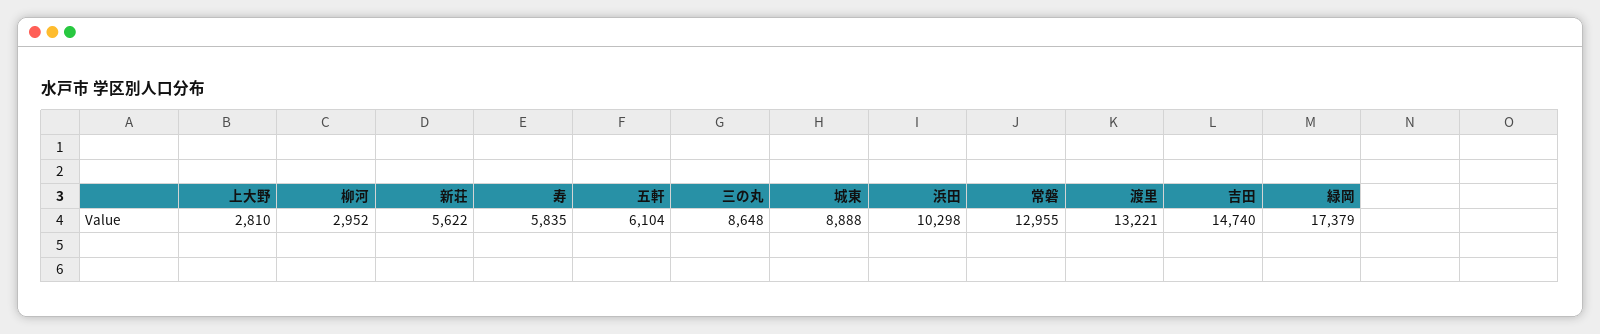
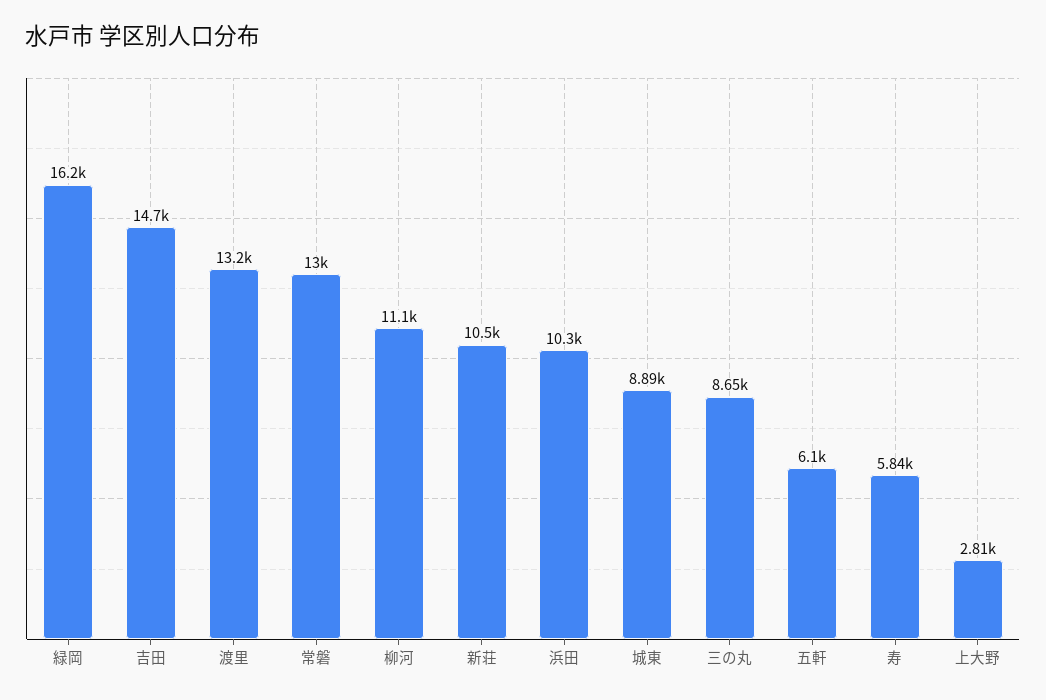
  {
    "上大野": 2810,
-   "柳河": 2952,
+   "柳河": 11100,
-   "新荘": 5622,
+   "新荘": 10500,
    "寿": 5835,
    "五軒": 6104,
    "三の丸": 8648,
    "城東": 8888,
    "浜田": 10298,
    "常磐": 12955,
    "渡里": 13221,
    "吉田": 14740,
-   "緑岡": 17379
+   "緑岡": 16200
  }

